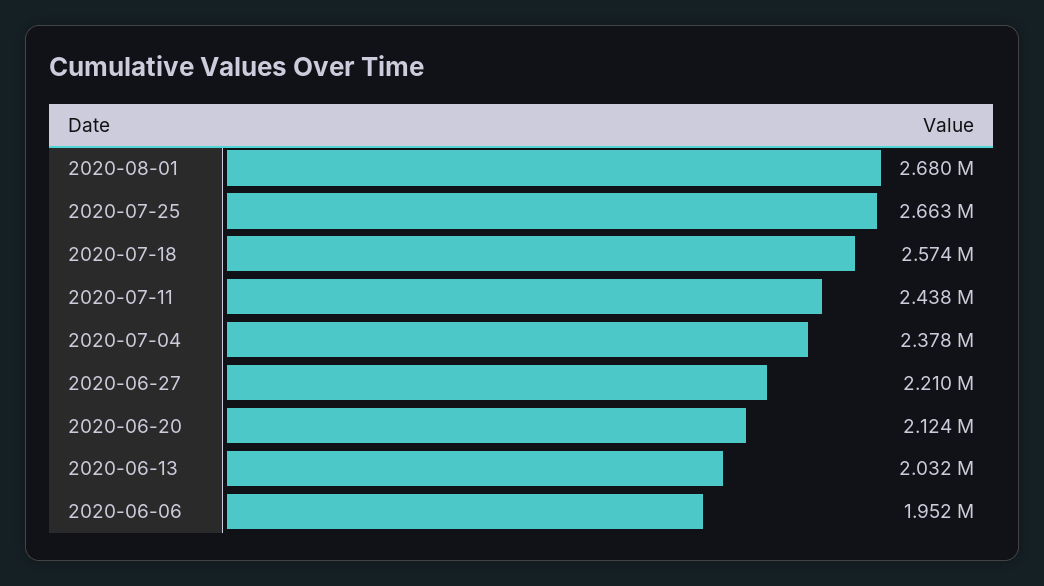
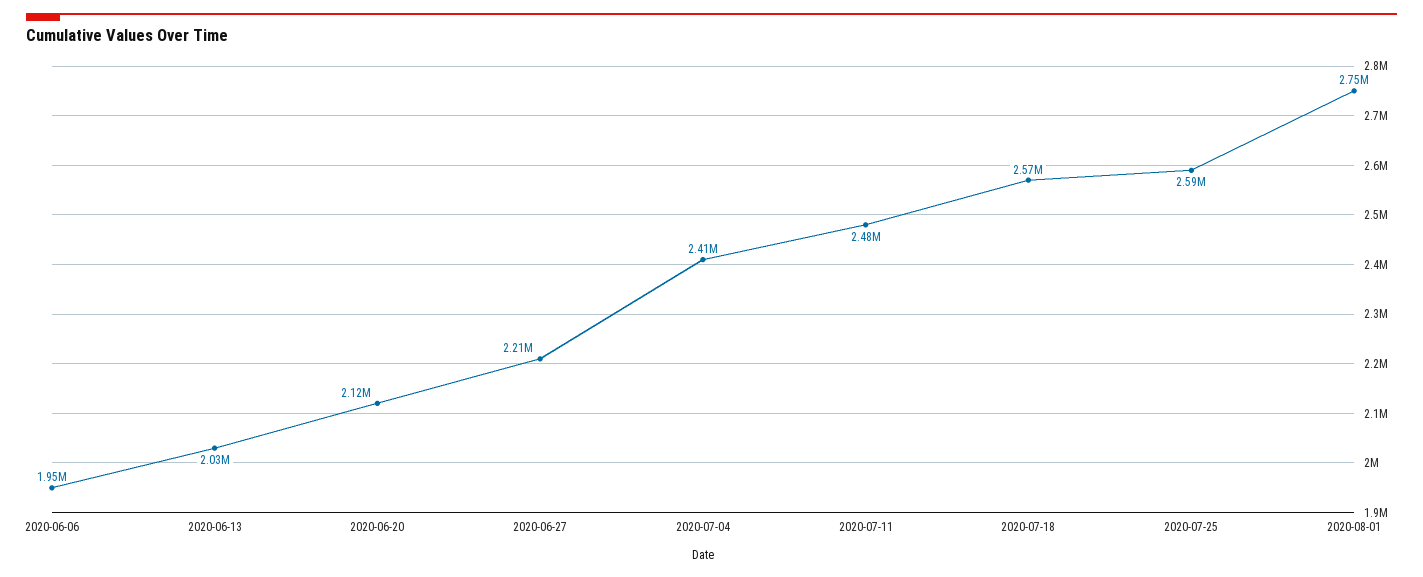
  {
-   "2020-08-01": 2680000,
+   "2020-08-01": 2750000,
-   "2020-07-25": 2663000,
+   "2020-07-25": 2590000,
    "2020-07-18": 2574000,
-   "2020-07-11": 2438000,
+   "2020-07-11": 2480000,
-   "2020-07-04": 2378000,
+   "2020-07-04": 2410000,
    "2020-06-27": 2210000,
    "2020-06-20": 2124000,
    "2020-06-13": 2032000,
    "2020-06-06": 1952000
  }

